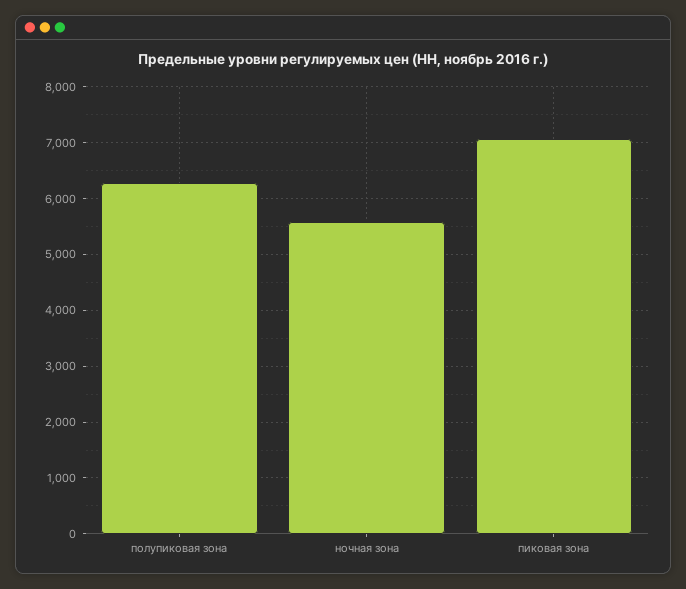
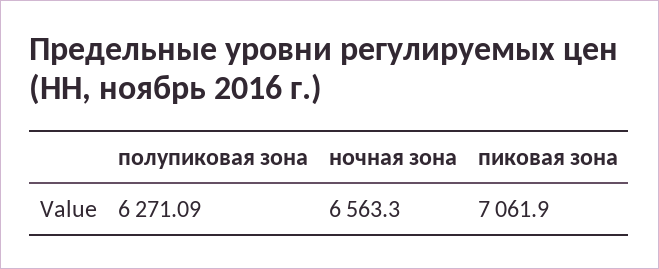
  {
    "полупиковая зона": 6271.09,
-   "ночная зона": 5600,
+   "ночная зона": 6563.3,
    "пиковая зона": 7061.9
  }

